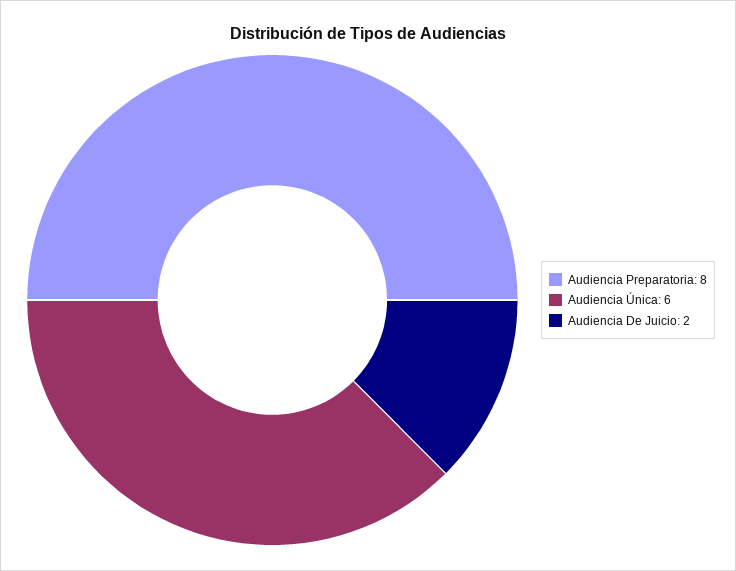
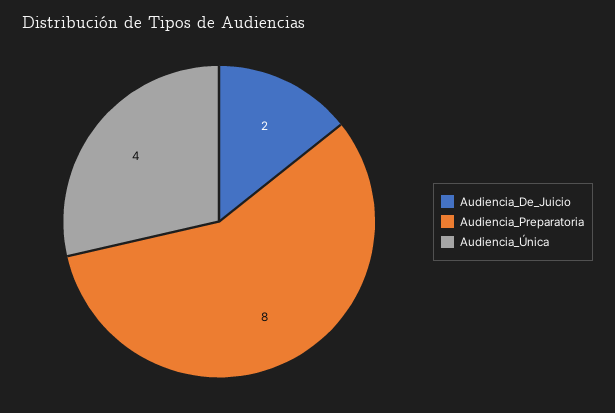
  {
    "Audiencia Preparatoria": 8,
-   "Audiencia Única": 6,
+   "Audiencia Única": 4,
    "Audiencia De Juicio": 2
  }

